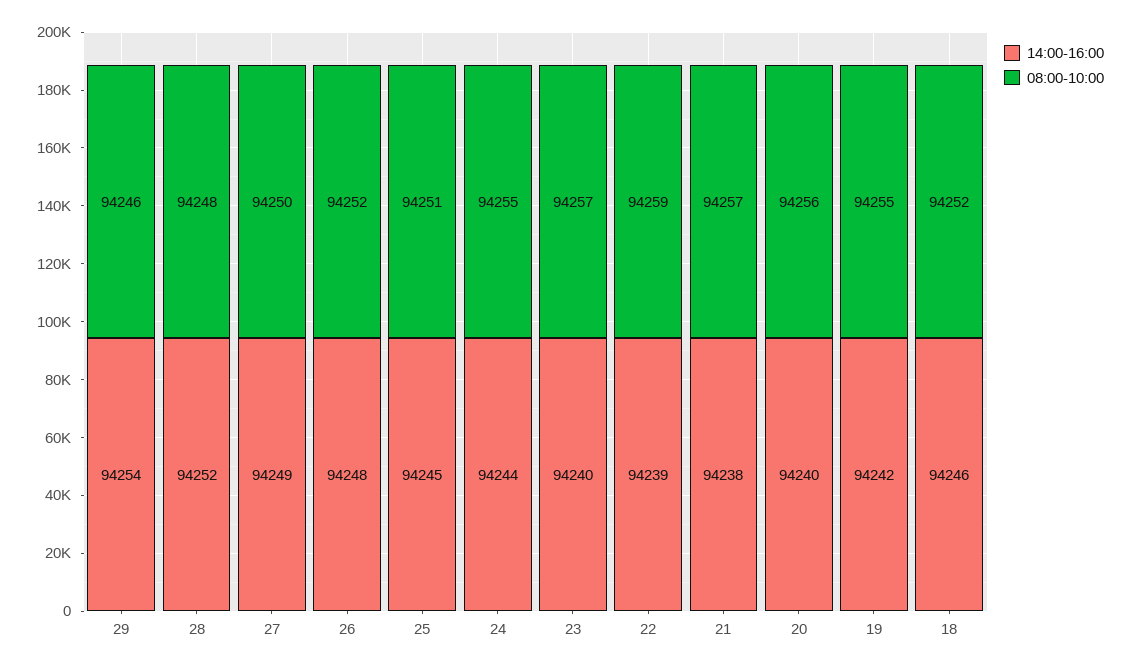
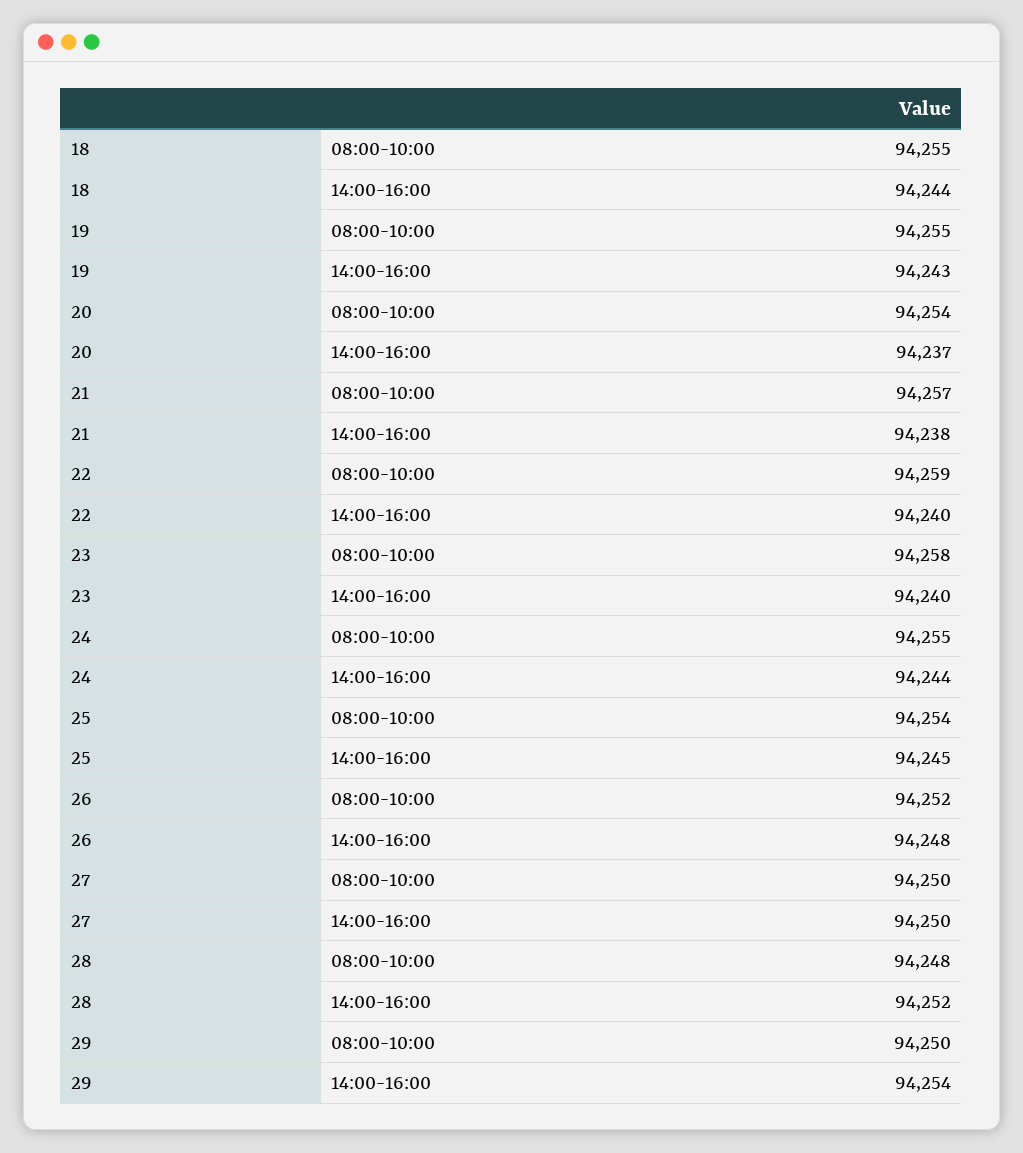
  {
    "14:00-16:00": {
      "29": 94254,
      "28": 94252,
-     "27": 94249,
+     "27": 94250,
      "26": 94248,
      "25": 94245,
      "24": 94244,
      "23": 94240,
-     "22": 94239,
+     "22": 94240,
      "21": 94238,
-     "20": 94240,
+     "20": 94237,
-     "19": 94242,
+     "19": 94243,
-     "18": 94246
+     "18": 94244
    },
    "08:00-10:00": {
-     "29": 94246,
+     "29": 94250,
      "28": 94248,
      "27": 94250,
      "26": 94252,
-     "25": 94251,
+     "25": 94254,
      "24": 94255,
-     "23": 94257,
+     "23": 94258,
      "22": 94259,
      "21": 94257,
-     "20": 94256,
+     "20": 94254,
      "19": 94255,
-     "18": 94252
+     "18": 94255
    }
  }

